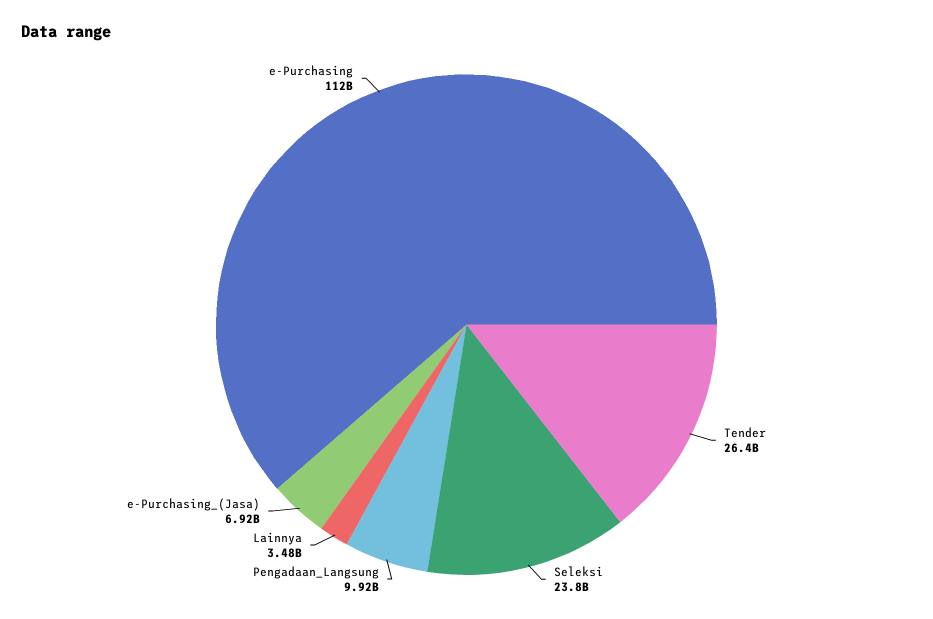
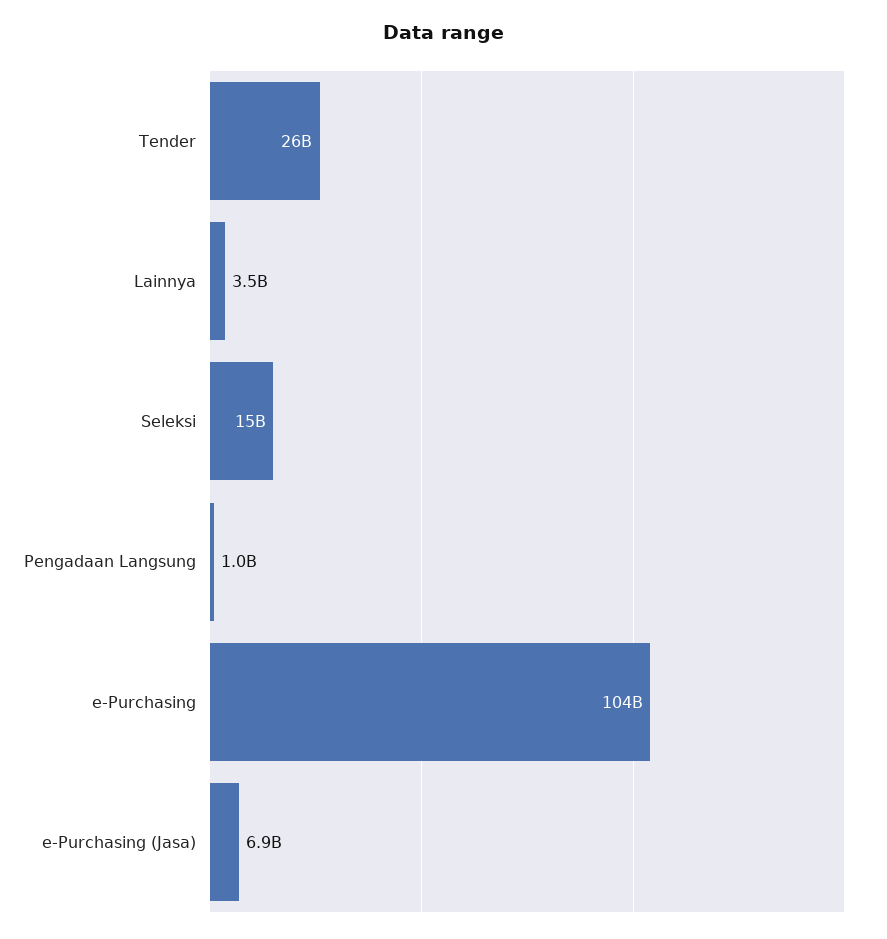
  {
    "Tender": 26400000000,
-   "Seleksi": 23800000000,
+   "Seleksi": 15000000000,
-   "Pengadaan_Langsung": 9920000000,
+   "Pengadaan_Langsung": 1000000000,
    "Lainnya": 3480000000,
    "e-Purchasing_(Jasa)": 6920000000,
-   "e-Purchasing": 112000000000
+   "e-Purchasing": 104000000000
  }

